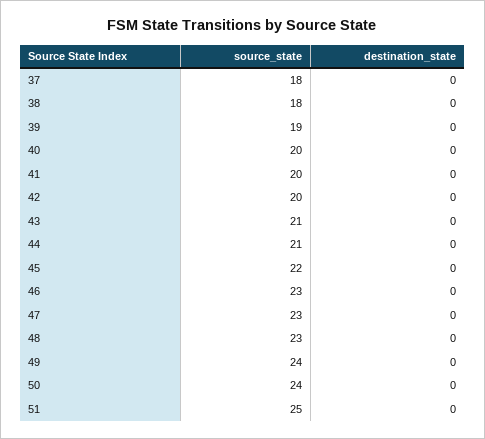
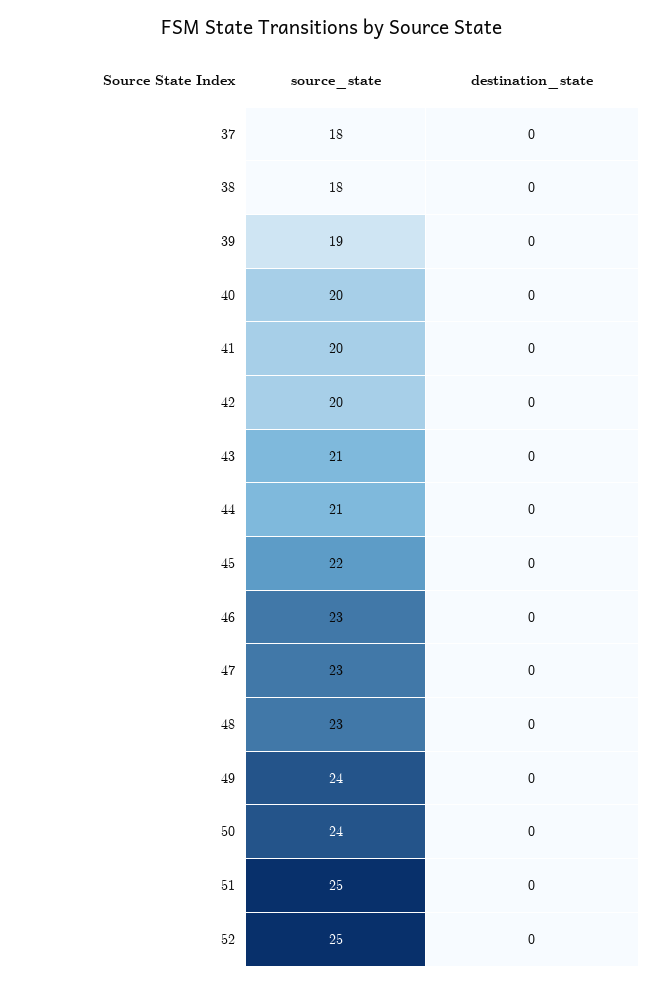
  {
    "source_state": {
      "37": 18,
      "38": 18,
      "39": 19,
      "40": 20,
      "41": 20,
      "42": 20,
      "43": 21,
      "44": 21,
      "45": 22,
      "46": 23,
      "47": 23,
      "48": 23,
      "49": 24,
      "50": 24,
-     "51": 25
+     "51": 25,
+     "52": 25
    },
    "destination_state": {
      "37": 0,
      "38": 0,
      "39": 0,
      "40": 0,
      "41": 0,
      "42": 0,
      "43": 0,
      "44": 0,
      "45": 0,
      "46": 0,
      "47": 0,
      "48": 0,
      "49": 0,
      "50": 0,
-     "51": 0
+     "51": 0,
+     "52": 0
    }
  }

